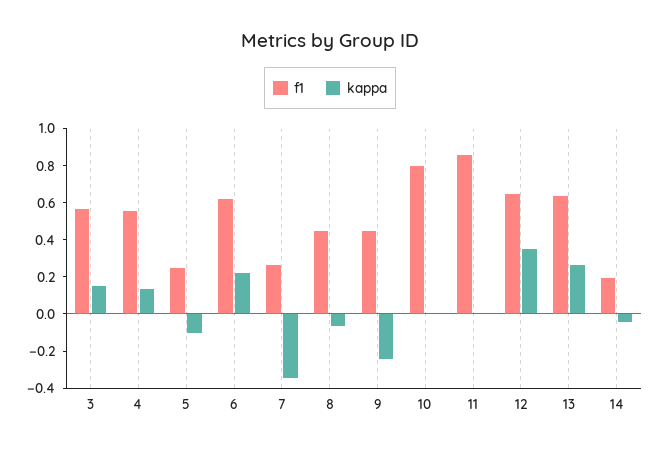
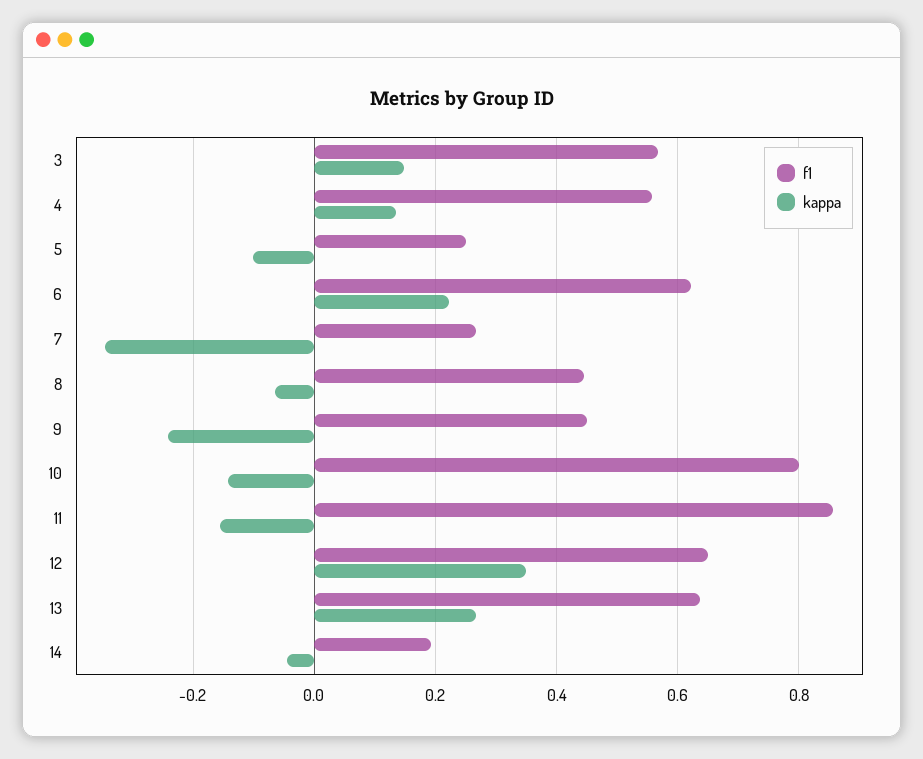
  {
    "f1": {
      "3": 0.56,
      "4": 0.56,
      "5": 0.26,
      "6": 0.62,
      "7": 0.26,
      "8": 0.44,
      "9": 0.44,
      "10": 0.8,
      "11": 0.86,
      "12": 0.64,
      "13": 0.64,
      "14": 0.2
    },
    "kappa": {
      "3": 0.14,
      "4": 0.14,
      "5": -0.1,
      "6": 0.22,
      "7": -0.34,
      "8": -0.06,
      "9": -0.24,
-     "10": 0,
+     "10": -0.14,
-     "11": 0,
+     "11": -0.16,
      "12": 0.36,
      "13": 0.26,
      "14": -0.04
    }
  }

